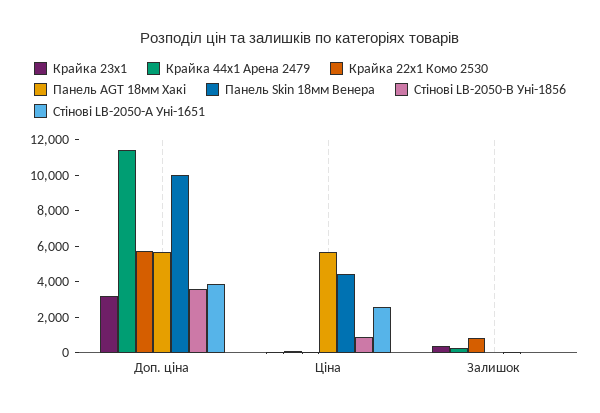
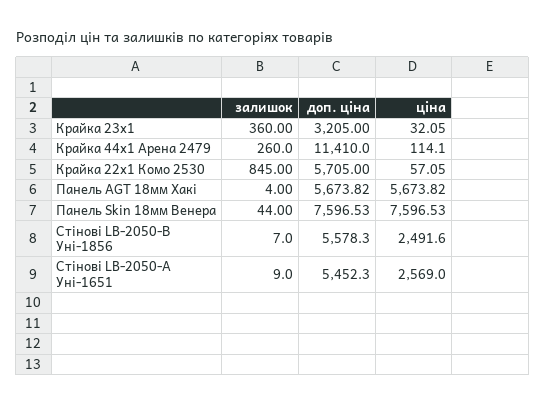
  {
    "Крайка 23x1": {
      "Доп. ціна": 3205,
      "Ціна": 32.05,
      "Залишок": 360
    },
    "Крайка 44x1 Арена 2479": {
      "Доп. ціна": 11410,
      "Ціна": 114.1,
      "Залишок": 260
    },
    "Крайка 22x1 Комо 2530": {
      "Доп. ціна": 5705,
      "Ціна": 57.05,
      "Залишок": 845
    },
    "Панель AGT 18мм Хакі": {
      "Доп. ціна": 5673.82,
      "Ціна": 5673.82,
      "Залишок": 4
    },
    "Панель Skin 18мм Венера": {
-     "Доп. ціна": 10000,
+     "Доп. ціна": 7596.53,
-     "Ціна": 4500,
+     "Ціна": 7596.53,
      "Залишок": 44
    },
    "Стінові LB-2050-В Уні-1856": {
-     "Доп. ціна": 3500,
+     "Доп. ціна": 5578.3,
-     "Ціна": 1000,
+     "Ціна": 2491.6,
      "Залишок": 7
    },
    "Стінові LB-2050-А Уні-1651": {
-     "Доп. ціна": 4000,
+     "Доп. ціна": 5452.3,
      "Ціна": 2569,
      "Залишок": 9
    }
  }

